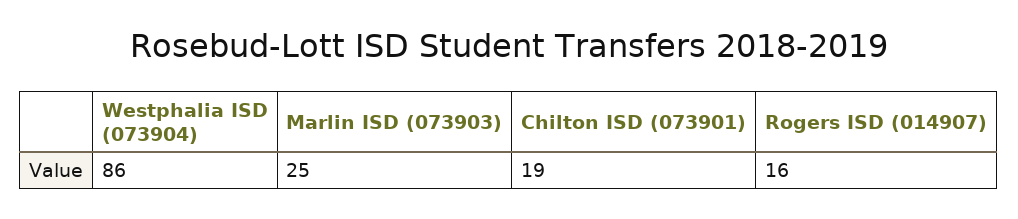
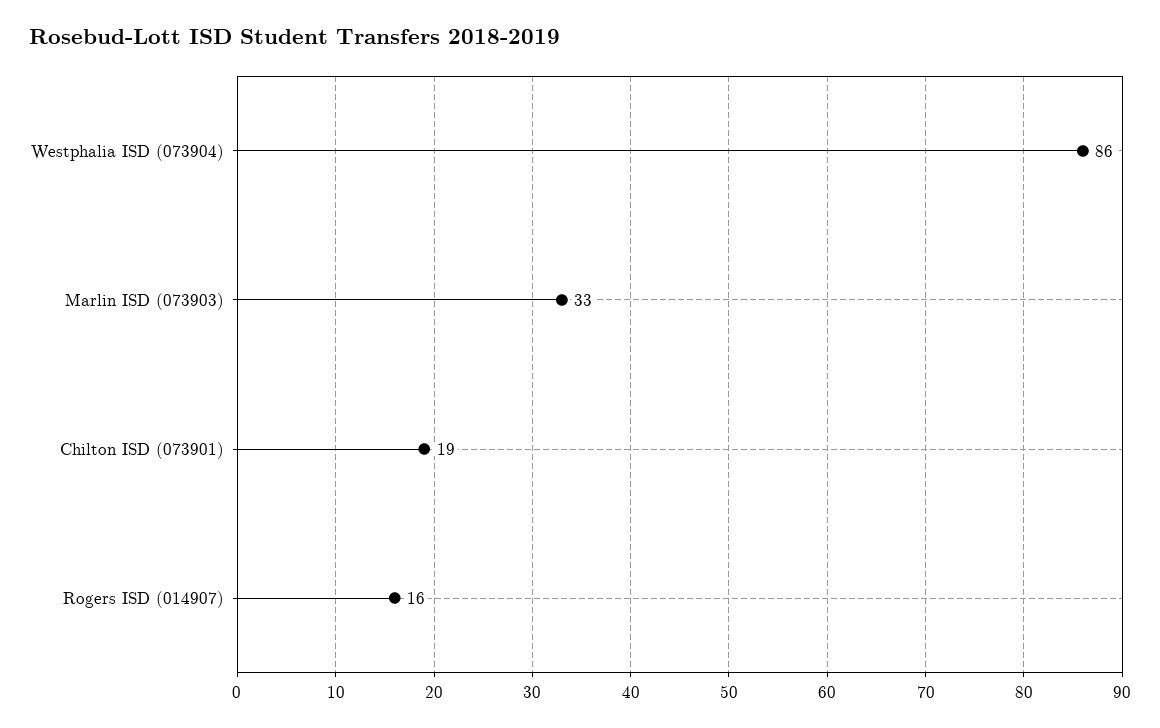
  {
    "Westphalia ISD (073904)": 86,
-   "Marlin ISD (073903)": 25,
+   "Marlin ISD (073903)": 33,
    "Chilton ISD (073901)": 19,
    "Rogers ISD (014907)": 16
  }

